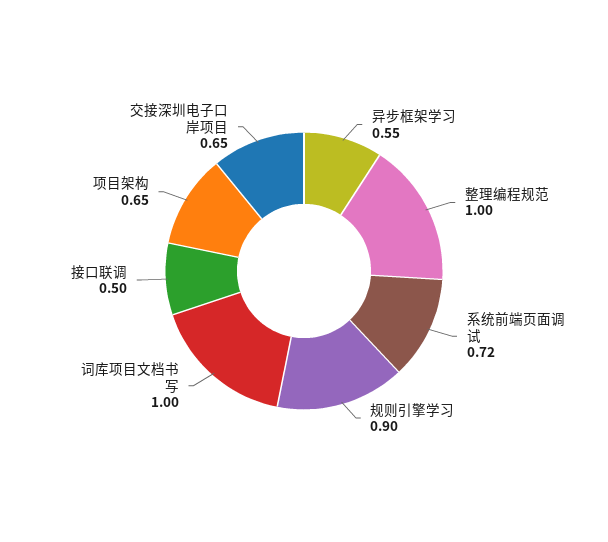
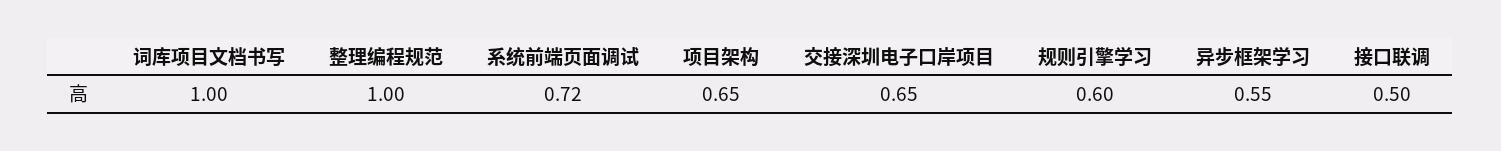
  {
    "异步框架学习": 0.55,
    "整理编程规范": 1,
    "系统前端页面调试": 0.72,
-   "规则引擎学习": 0.9,
+   "规则引擎学习": 0.6,
    "词库项目文档书写": 1,
    "接口联调": 0.5,
    "项目架构": 0.65,
    "交接深圳电子口岸项目": 0.65
  }

